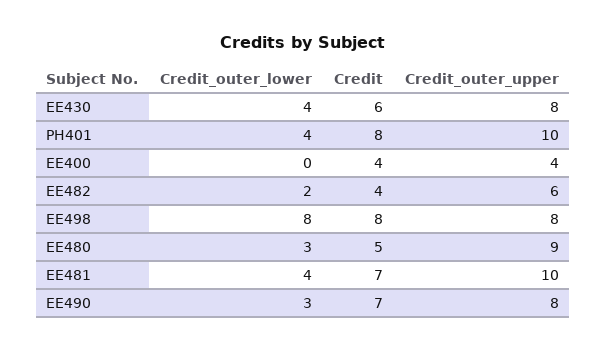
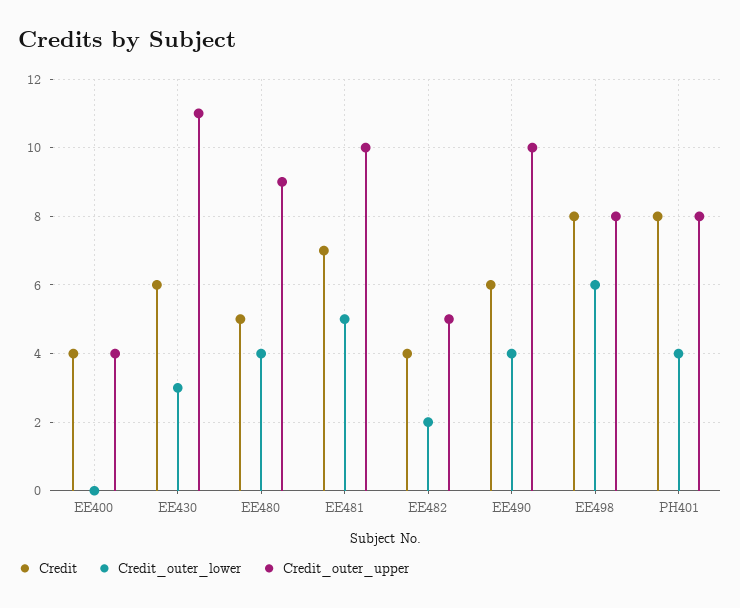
  {
    "Credit_outer_lower": {
-     "EE430": 4,
+     "EE430": 3,
      "PH401": 4,
      "EE400": 0,
      "EE482": 2,
-     "EE498": 8,
+     "EE498": 6,
-     "EE480": 3,
+     "EE480": 4,
-     "EE481": 4,
+     "EE481": 5,
-     "EE490": 3
+     "EE490": 4
    },
    "Credit": {
      "EE430": 6,
      "PH401": 8,
      "EE400": 4,
      "EE482": 4,
      "EE498": 8,
      "EE480": 5,
      "EE481": 7,
-     "EE490": 7
+     "EE490": 6
    },
    "Credit_outer_upper": {
-     "EE430": 8,
+     "EE430": 11,
-     "PH401": 10,
+     "PH401": 8,
      "EE400": 4,
-     "EE482": 6,
+     "EE482": 5,
      "EE498": 8,
      "EE480": 9,
      "EE481": 10,
-     "EE490": 8
+     "EE490": 10
    }
  }

